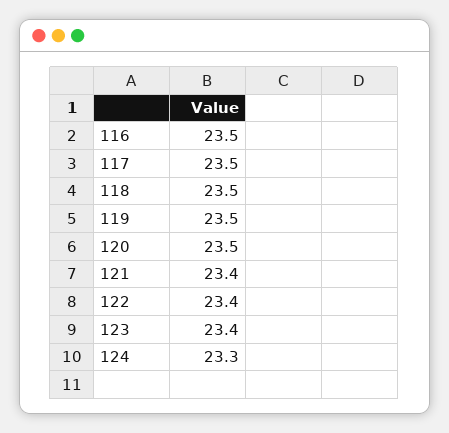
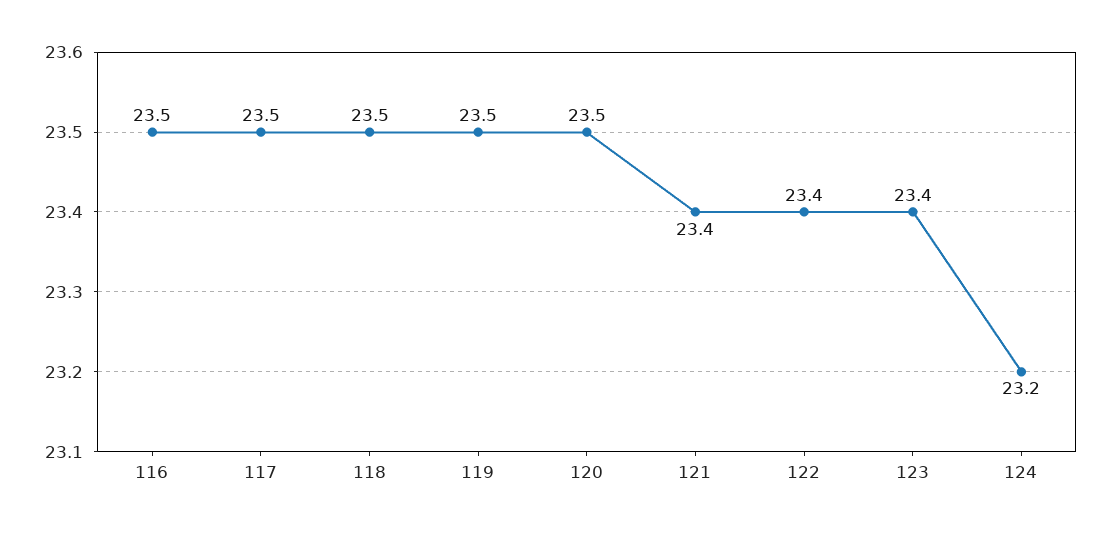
  {
    "116": 23.5,
    "117": 23.5,
    "118": 23.5,
    "119": 23.5,
    "120": 23.5,
    "121": 23.4,
    "122": 23.4,
    "123": 23.4,
-   "124": 23.3
+   "124": 23.2
  }

